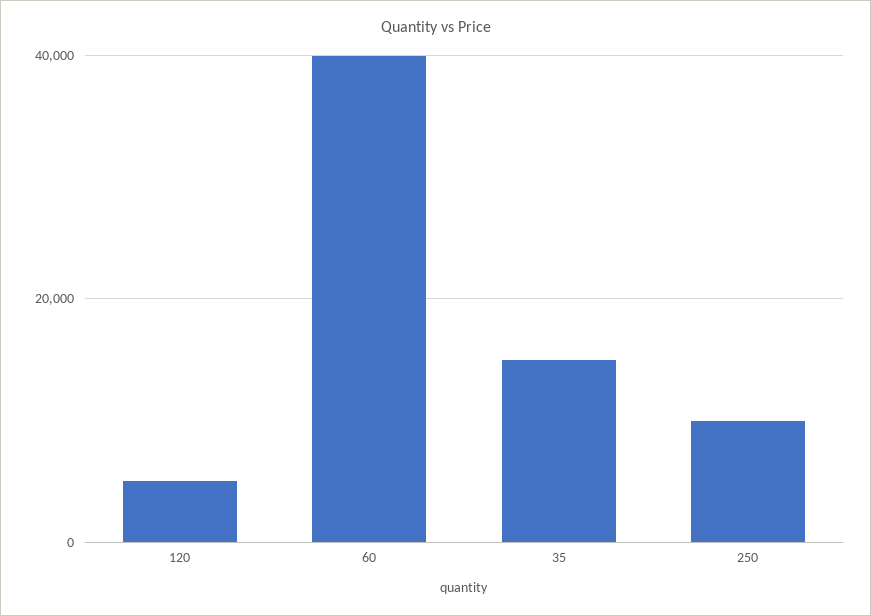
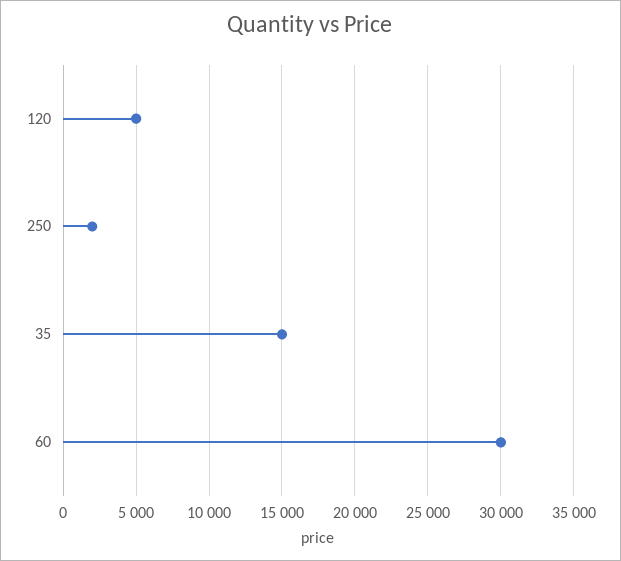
  {
    "120": 5000,
-   "60": 40000,
+   "60": 30000,
    "35": 15000,
-   "250": 10000
+   "250": 2000
  }

